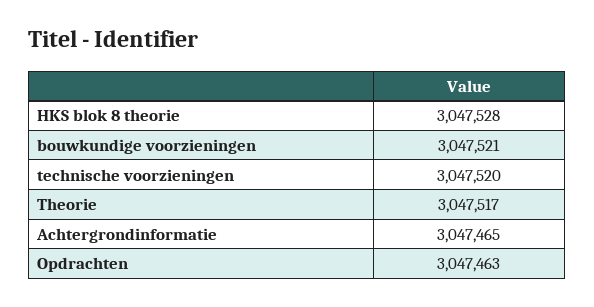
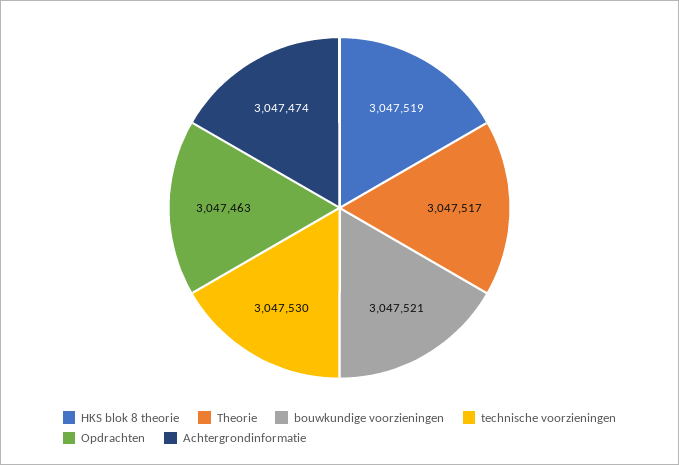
  {
-   "HKS blok 8 theorie": 3047528,
+   "HKS blok 8 theorie": 3047519,
    "bouwkundige voorzieningen": 3047521,
-   "technische voorzieningen": 3047520,
+   "technische voorzieningen": 3047530,
    "Theorie": 3047517,
-   "Achtergrondinformatie": 3047465,
+   "Achtergrondinformatie": 3047474,
    "Opdrachten": 3047463
  }

